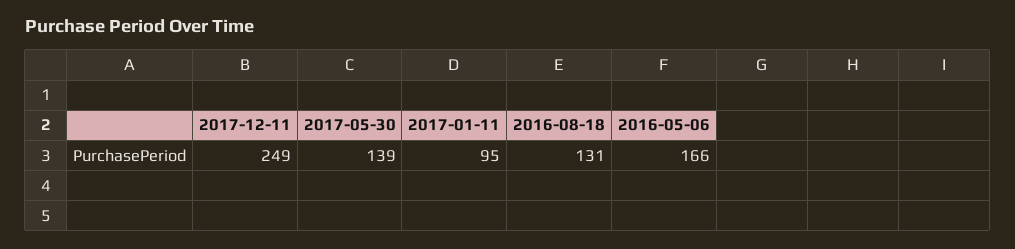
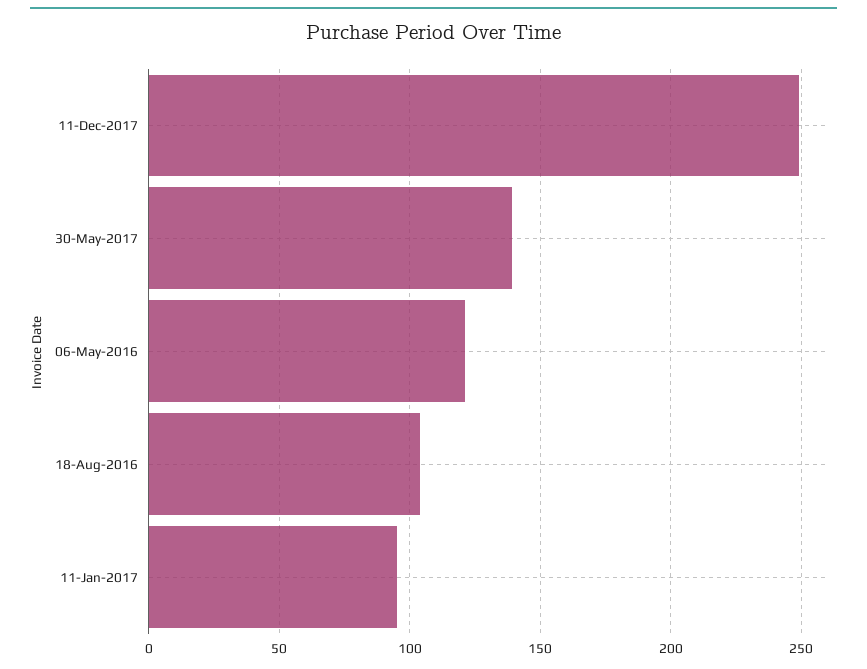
  {
    "2017-12-11": 249,
    "2017-05-30": 139,
    "2017-01-11": 95,
-   "2016-08-18": 131,
+   "2016-08-18": 105,
-   "2016-05-06": 166
+   "2016-05-06": 120
  }

